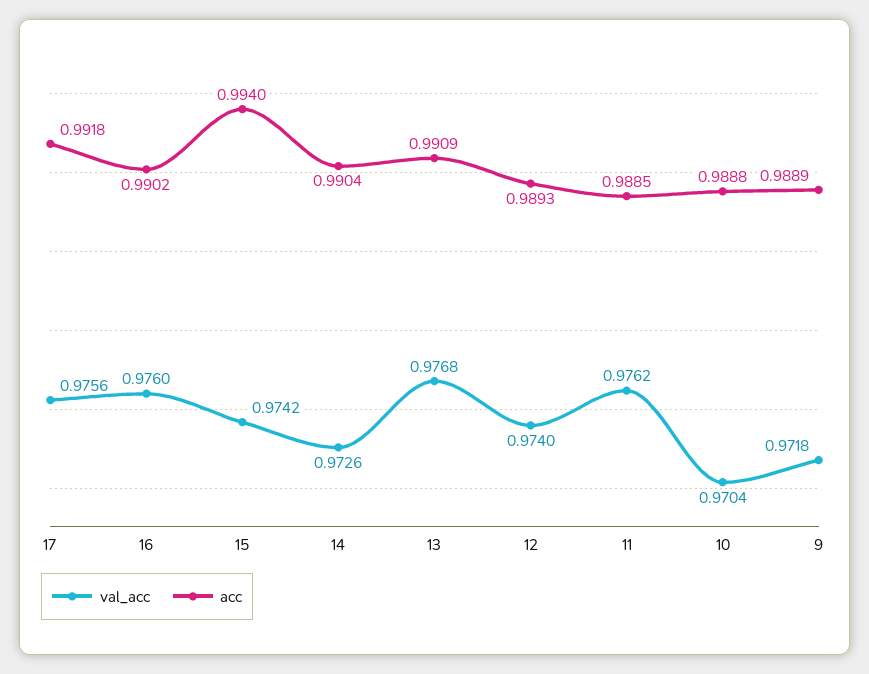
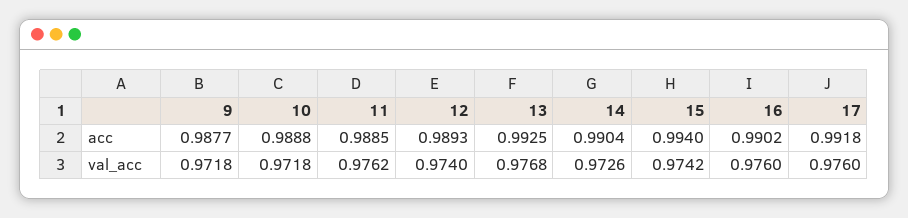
  {
    "val_acc": {
-     "17": 0.9756,
+     "17": 0.976,
      "16": 0.976,
      "15": 0.9742,
      "14": 0.9726,
      "13": 0.9768,
      "12": 0.974,
      "11": 0.9762,
-     "10": 0.9704,
+     "10": 0.9718,
      "9": 0.9718
    },
    "acc": {
      "17": 0.9918,
      "16": 0.9902,
      "15": 0.994,
      "14": 0.9904,
-     "13": 0.9909,
+     "13": 0.9925,
      "12": 0.9893,
      "11": 0.9885,
      "10": 0.9888,
-     "9": 0.9889
+     "9": 0.9877
    }
  }

